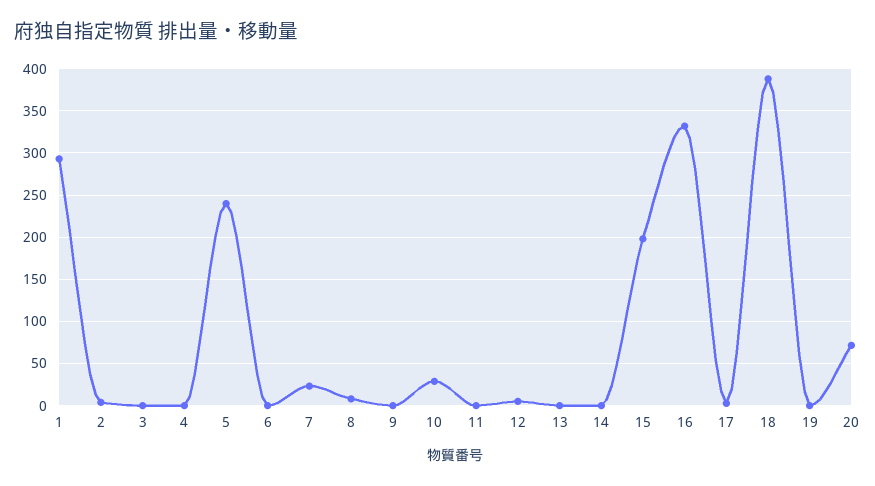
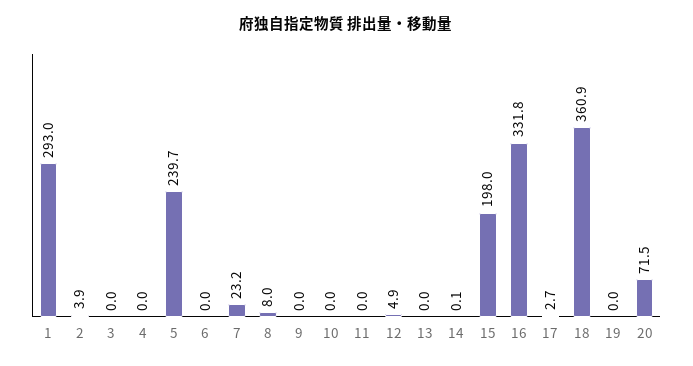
  {
    "1": 293,
    "2": 3.9,
    "3": 0,
    "4": 0,
    "5": 239.7,
    "6": 0,
    "7": 23.2,
    "8": 8,
    "9": 0,
-   "10": 30,
+   "10": 0,
    "11": 0,
    "12": 4.9,
    "13": 0,
    "14": 0.1,
    "15": 198,
    "16": 331.8,
    "17": 2.7,
-   "18": 390,
+   "18": 360.9,
    "19": 0,
    "20": 71.5
  }

